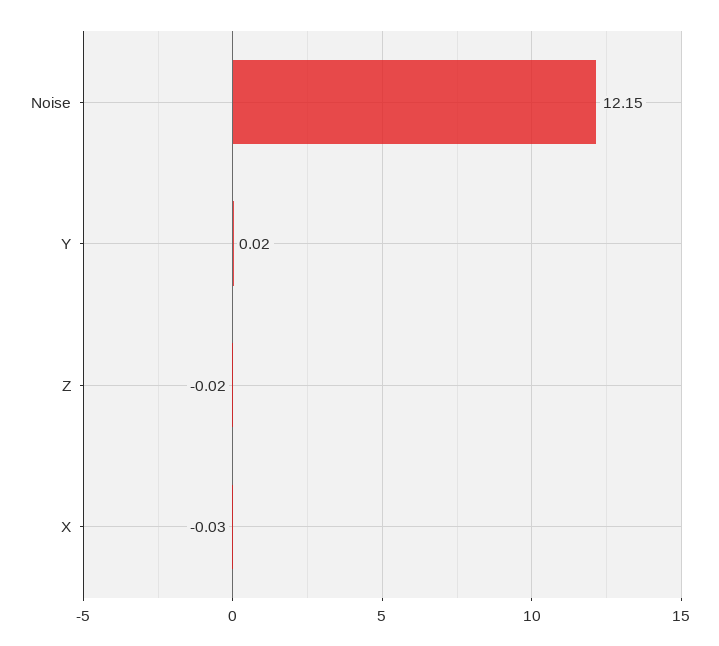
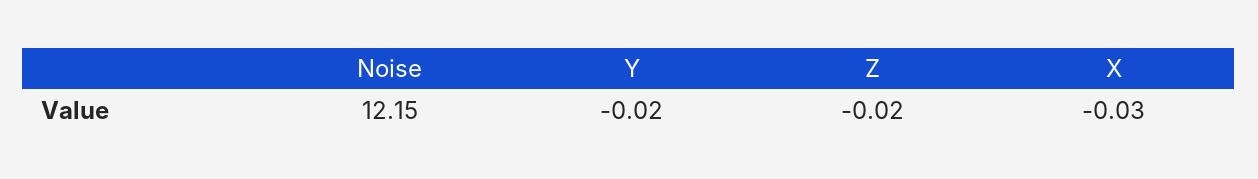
  {
    "Noise": 12.15,
-   "Y": 0.02,
+   "Y": -0.02,
    "Z": -0.02,
    "X": -0.03
  }

